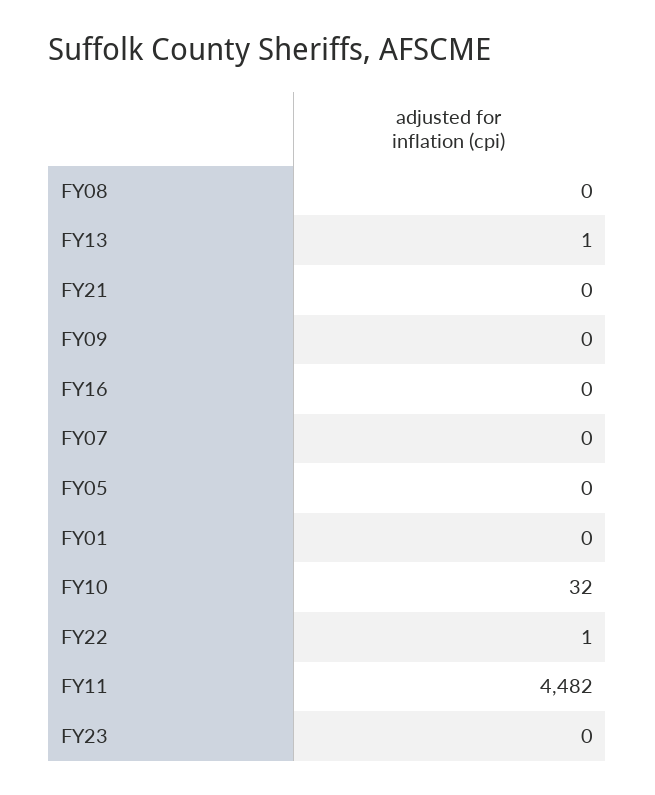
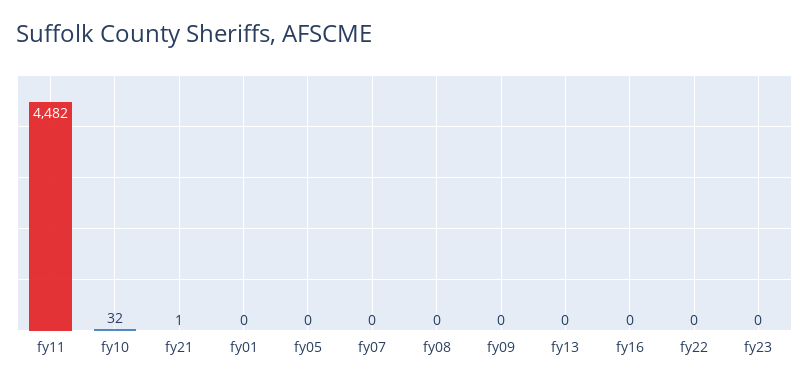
  {
    "FY08": 0,
-   "FY13": 1,
+   "FY13": 0,
-   "FY21": 0,
+   "FY21": 1,
    "FY09": 0,
    "FY16": 0,
    "FY07": 0,
    "FY05": 0,
    "FY01": 0,
    "FY10": 32,
-   "FY22": 1,
+   "FY22": 0,
    "FY11": 4482,
    "FY23": 0
  }

